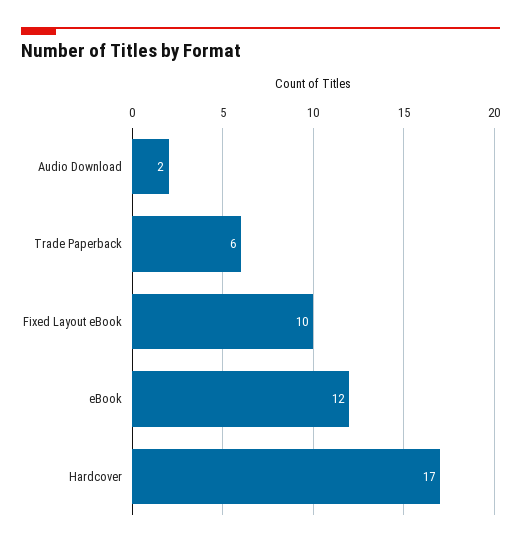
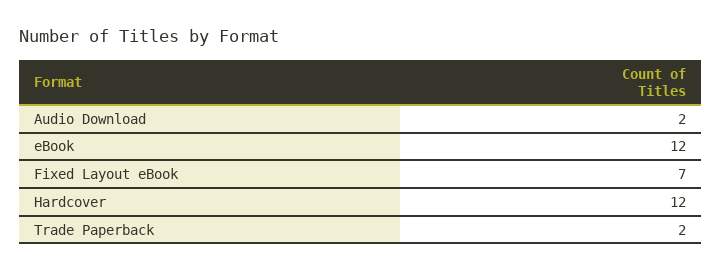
  {
    "Audio Download": 2,
-   "Trade Paperback": 6,
+   "Trade Paperback": 2,
-   "Fixed Layout eBook": 10,
+   "Fixed Layout eBook": 7,
    "eBook": 12,
-   "Hardcover": 17
+   "Hardcover": 12
  }

